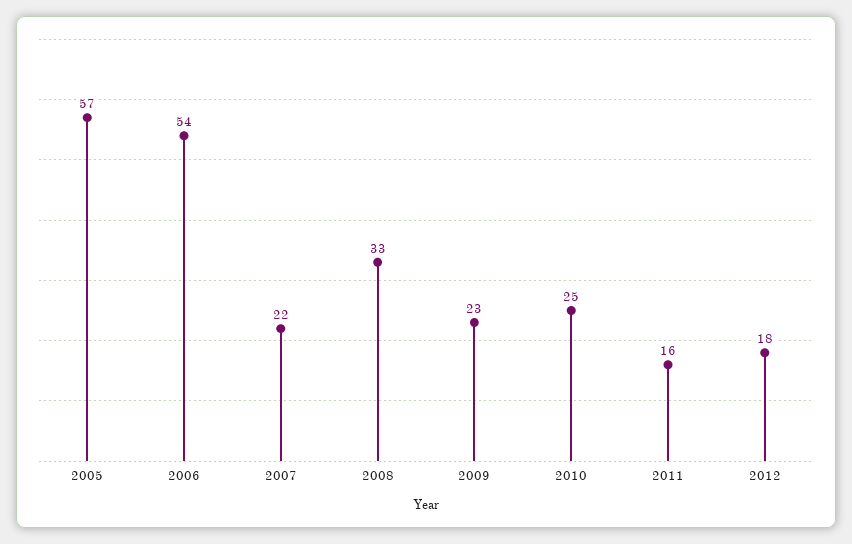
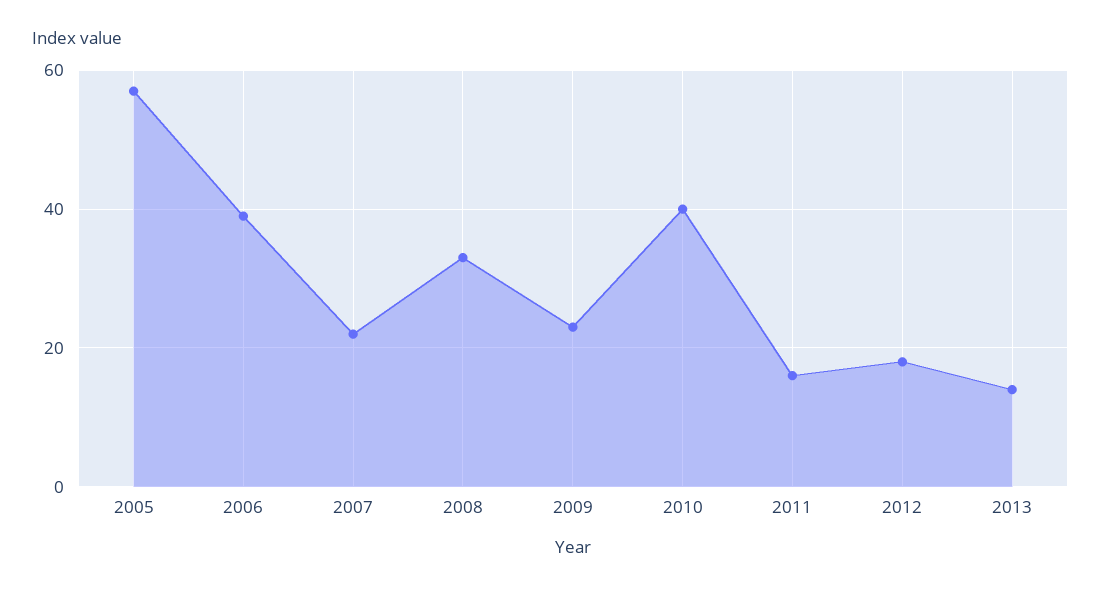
  {
    "2005": 57,
-   "2006": 54,
+   "2006": 40,
    "2007": 22,
    "2008": 33,
    "2009": 23,
-   "2010": 25,
+   "2010": 40,
    "2011": 16,
-   "2012": 18
+   "2012": 18,
+   "2013": 15
  }

